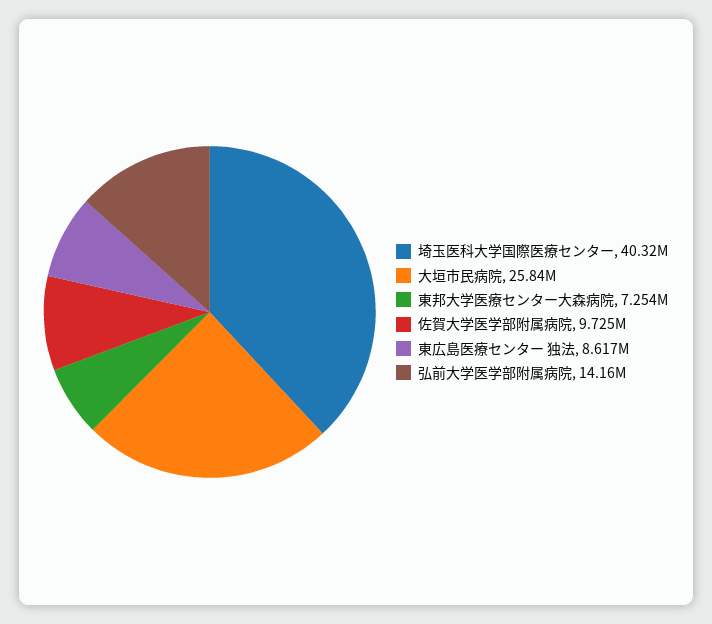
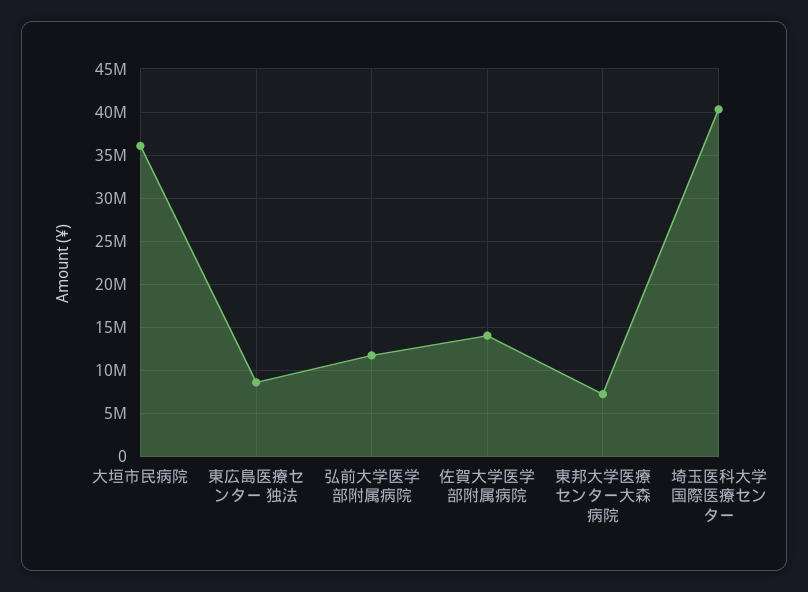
  {
    "埼玉医科大学国際医療センター": 40320000,
-   "大垣市民病院": 25840000,
+   "大垣市民病院": 36000000,
    "東邦大学医療センター大森病院": 7254000,
-   "佐賀大学医学部附属病院": 9725000,
+   "佐賀大学医学部附属病院": 14000000,
    "東広島医療センター 独法": 8617000,
-   "弘前大学医学部附属病院": 14160000
+   "弘前大学医学部附属病院": 12000000
  }

